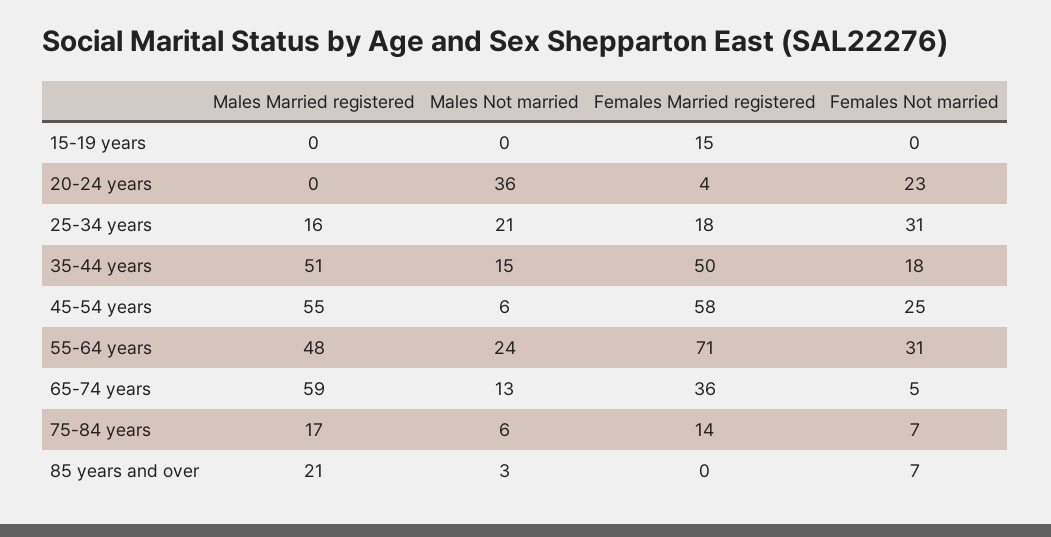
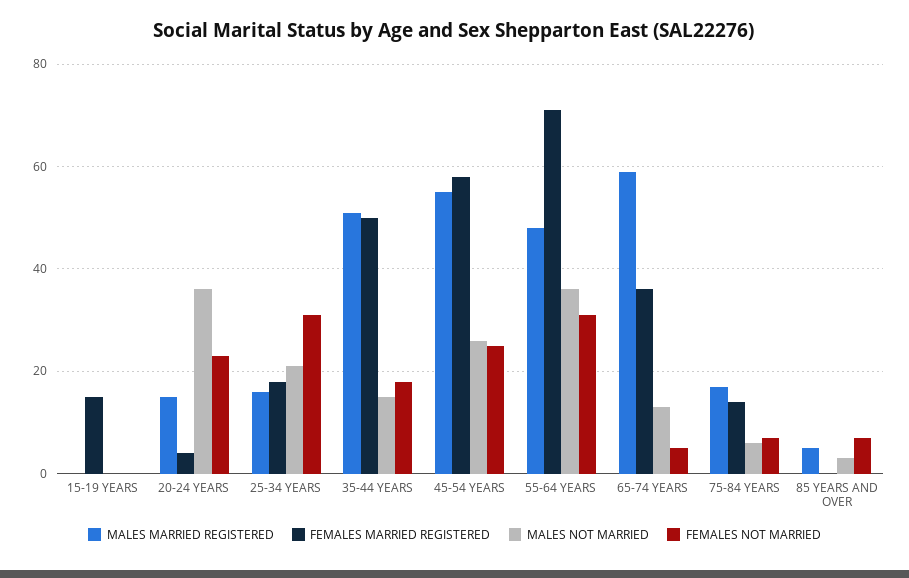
  {
    "Males Married registered": {
      "15-19 years": 0,
-     "20-24 years": 0,
+     "20-24 years": 15,
      "25-34 years": 16,
      "35-44 years": 51,
      "45-54 years": 55,
      "55-64 years": 48,
      "65-74 years": 59,
      "75-84 years": 17,
-     "85 years and over": 21
+     "85 years and over": 5
    },
    "Males Not married": {
      "15-19 years": 0,
      "20-24 years": 36,
      "25-34 years": 21,
      "35-44 years": 15,
-     "45-54 years": 6,
+     "45-54 years": 25,
-     "55-64 years": 24,
+     "55-64 years": 35,
      "65-74 years": 13,
      "75-84 years": 6,
      "85 years and over": 3
    },
    "Females Married registered": {
      "15-19 years": 15,
      "20-24 years": 4,
      "25-34 years": 18,
      "35-44 years": 50,
      "45-54 years": 58,
      "55-64 years": 71,
      "65-74 years": 36,
      "75-84 years": 14,
      "85 years and over": 0
    },
    "Females Not married": {
      "15-19 years": 0,
      "20-24 years": 23,
      "25-34 years": 31,
      "35-44 years": 18,
      "45-54 years": 25,
      "55-64 years": 31,
      "65-74 years": 5,
      "75-84 years": 7,
      "85 years and over": 7
    }
  }

